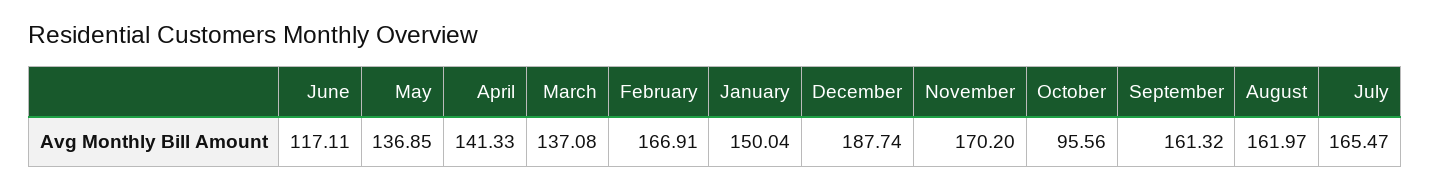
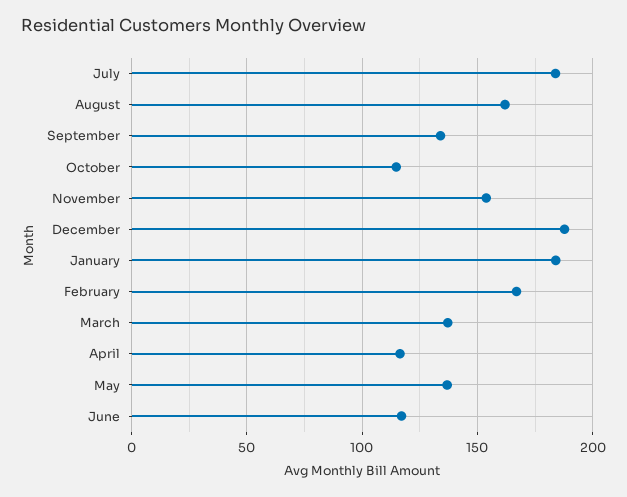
  {
    "June": 117.11,
    "May": 136.85,
-   "April": 141.33,
+   "April": 115,
    "March": 137.08,
    "February": 166.91,
-   "January": 150.04,
+   "January": 185,
    "December": 187.74,
-   "November": 170.2,
+   "November": 155,
-   "October": 95.56,
+   "October": 115,
-   "September": 161.32,
+   "September": 135,
    "August": 161.97,
-   "July": 165.47
+   "July": 185
  }

